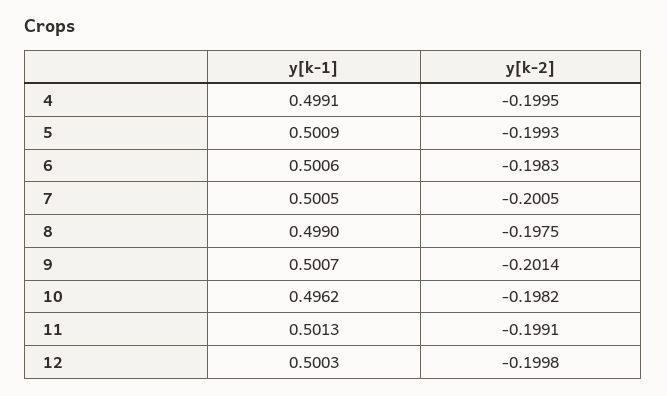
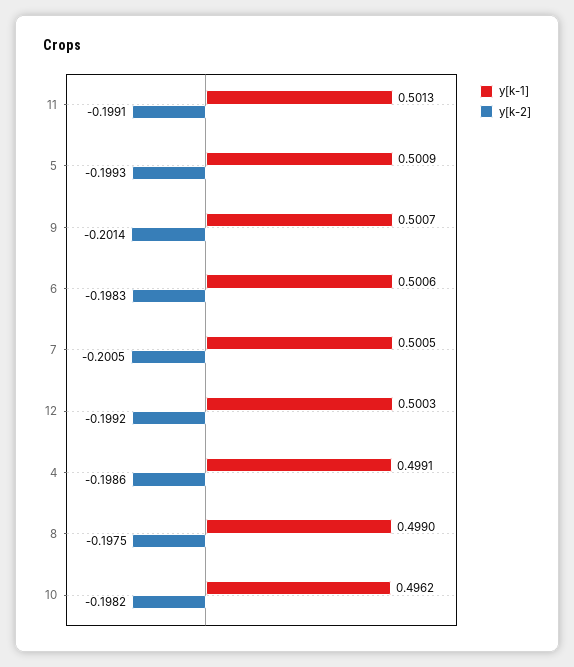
  {
    "y[k-1]": {
      "4": 0.4991,
      "5": 0.5009,
      "6": 0.5006,
      "7": 0.5005,
      "8": 0.499,
      "9": 0.5007,
      "10": 0.4962,
      "11": 0.5013,
      "12": 0.5003
    },
    "y[k-2]": {
-     "4": -0.1995,
+     "4": -0.1986,
      "5": -0.1993,
      "6": -0.1983,
      "7": -0.2005,
      "8": -0.1975,
      "9": -0.2014,
      "10": -0.1982,
      "11": -0.1991,
-     "12": -0.1998
+     "12": -0.1992
    }
  }

